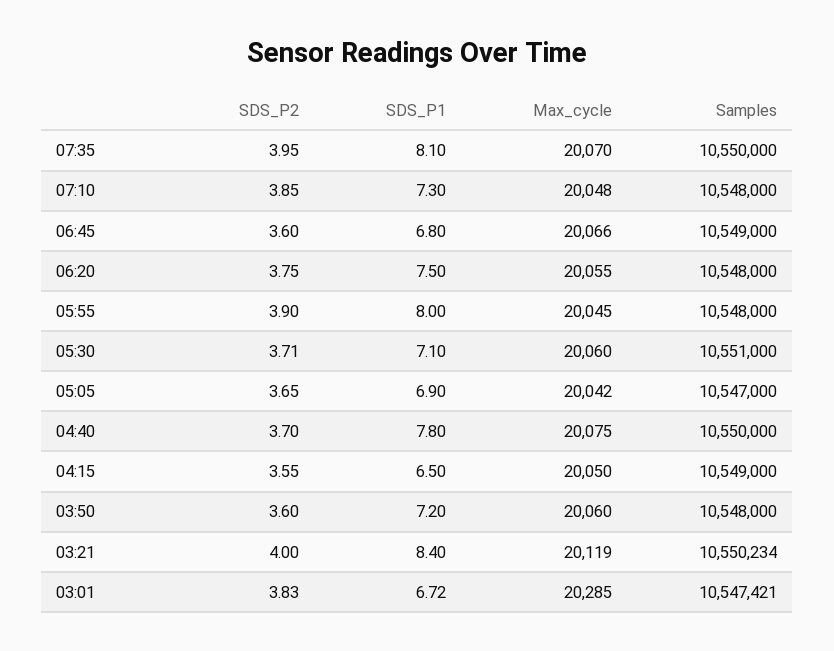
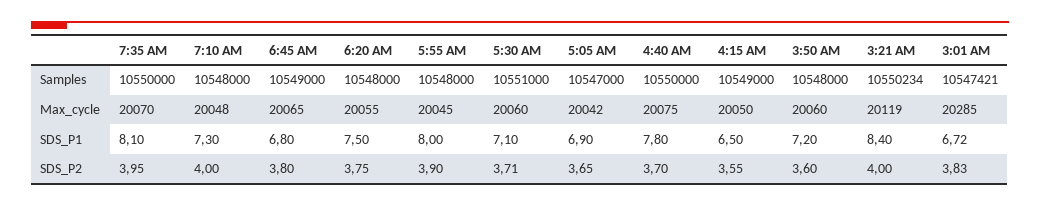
  {
    "SDS_P2": {
      "07:35": 3.95,
-     "07:10": 3.85,
+     "07:10": 4,
-     "06:45": 3.6,
+     "06:45": 3.8,
      "06:20": 3.75,
      "05:55": 3.9,
      "05:30": 3.71,
      "05:05": 3.65,
      "04:40": 3.7,
      "04:15": 3.55,
      "03:50": 3.6,
      "03:21": 4,
      "03:01": 3.83
    },
    "SDS_P1": {
      "07:35": 8.1,
      "07:10": 7.3,
      "06:45": 6.8,
      "06:20": 7.5,
      "05:55": 8,
      "05:30": 7.1,
      "05:05": 6.9,
      "04:40": 7.8,
      "04:15": 6.5,
      "03:50": 7.2,
      "03:21": 8.4,
      "03:01": 6.72
    },
    "Max_cycle": {
      "07:35": 20070,
      "07:10": 20048,
-     "06:45": 20066,
+     "06:45": 20065,
      "06:20": 20055,
      "05:55": 20045,
      "05:30": 20060,
      "05:05": 20042,
      "04:40": 20075,
      "04:15": 20050,
      "03:50": 20060,
      "03:21": 20119,
      "03:01": 20285
    },
    "Samples": {
      "07:35": 10550000,
      "07:10": 10548000,
      "06:45": 10549000,
      "06:20": 10548000,
      "05:55": 10548000,
      "05:30": 10551000,
      "05:05": 10547000,
      "04:40": 10550000,
      "04:15": 10549000,
      "03:50": 10548000,
      "03:21": 10550234,
      "03:01": 10547421
    }
  }

